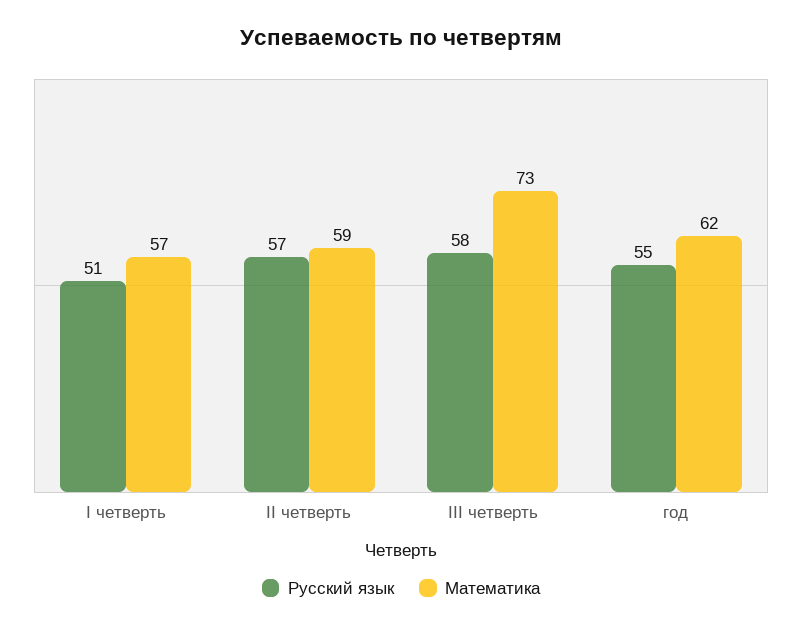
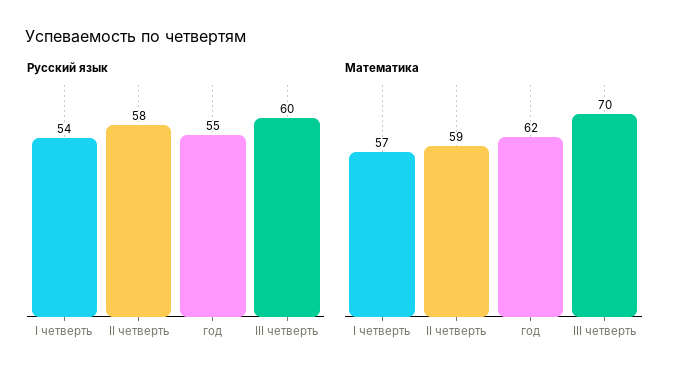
  {
    "Русский язык": {
-     "I четверть": 51,
+     "I четверть": 54,
-     "II четверть": 57,
+     "II четверть": 58,
-     "III четверть": 58,
+     "III четверть": 60,
      "год": 55
    },
    "Математика": {
      "I четверть": 57,
      "II четверть": 59,
-     "III четверть": 73,
+     "III четверть": 70,
      "год": 62
    }
  }

